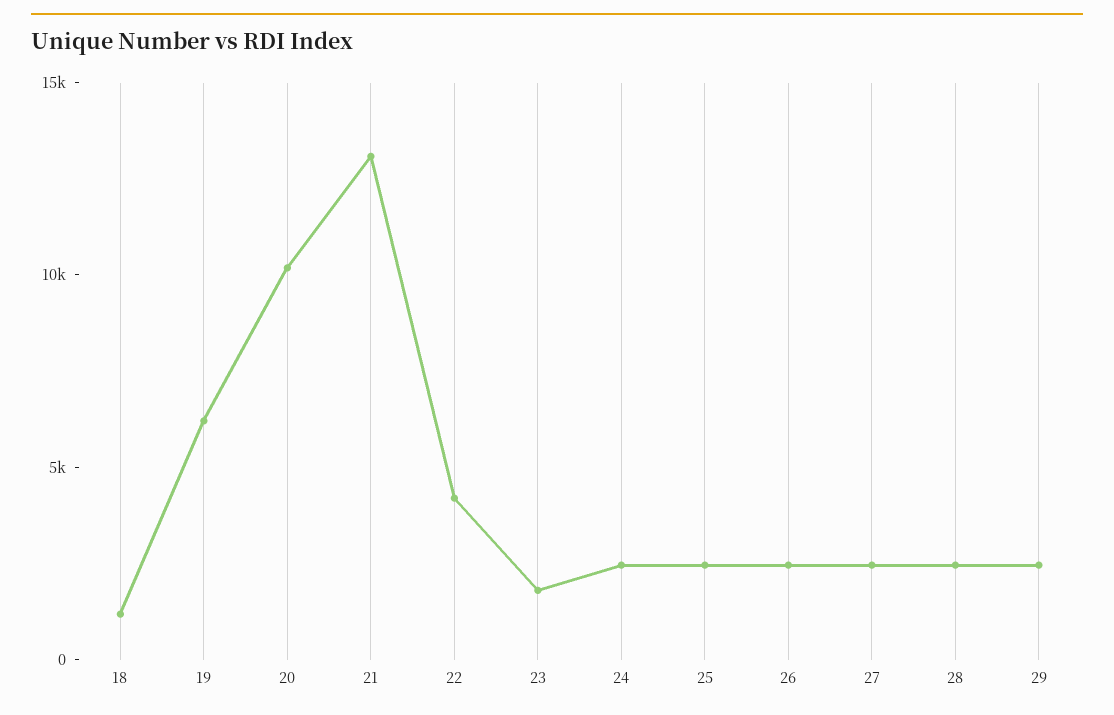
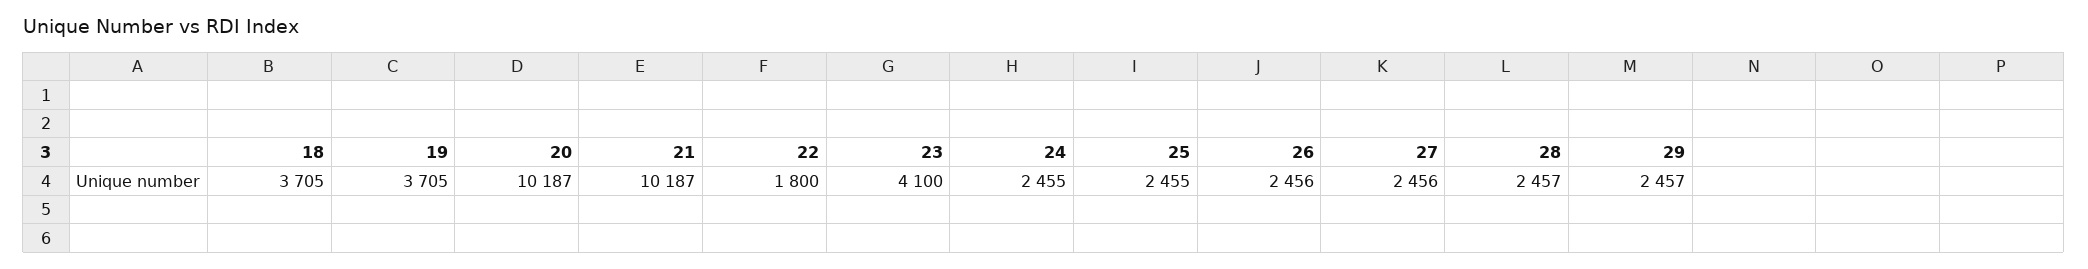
  {
-   "18": 1000,
+   "18": 3705,
-   "19": 6000,
+   "19": 3705,
    "20": 10187,
-   "21": 13000,
+   "21": 10187,
-   "22": 4000,
+   "22": 1800,
-   "23": 2000,
+   "23": 4100,
    "24": 2455,
    "25": 2455,
    "26": 2456,
    "27": 2456,
    "28": 2457,
    "29": 2457
  }

